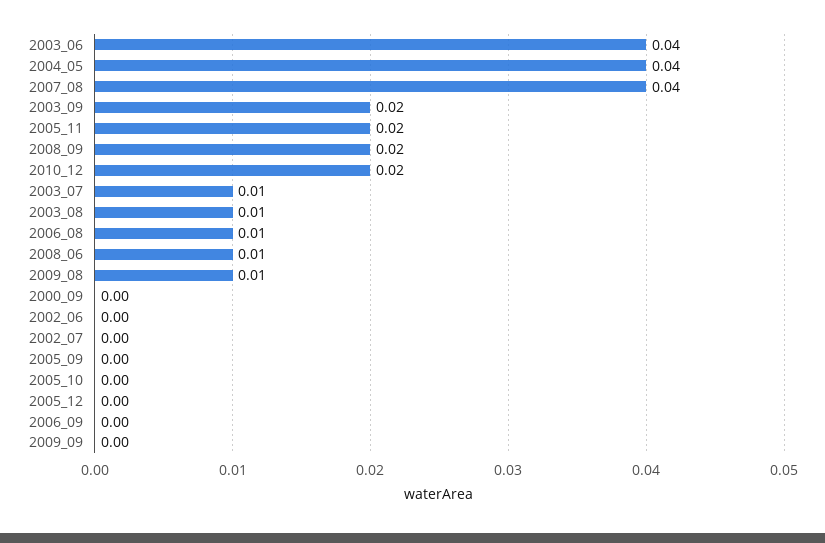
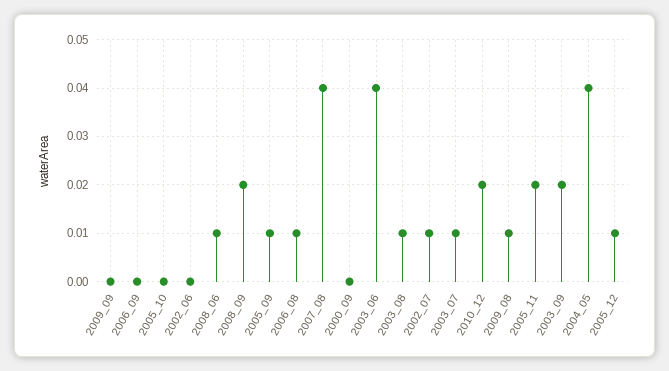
  {
    "2003_06": 0.04,
    "2004_05": 0.04,
    "2007_08": 0.04,
    "2003_09": 0.02,
    "2005_11": 0.02,
    "2008_09": 0.02,
    "2010_12": 0.02,
    "2003_07": 0.01,
    "2003_08": 0.01,
    "2006_08": 0.01,
    "2008_06": 0.01,
    "2009_08": 0.01,
    "2000_09": 0,
    "2002_06": 0,
-   "2002_07": 0,
+   "2002_07": 0.01,
-   "2005_09": 0,
+   "2005_09": 0.01,
    "2005_10": 0,
-   "2005_12": 0,
+   "2005_12": 0.01,
    "2006_09": 0,
    "2009_09": 0
  }

